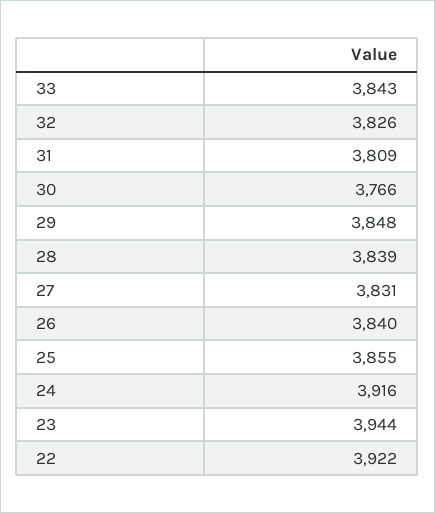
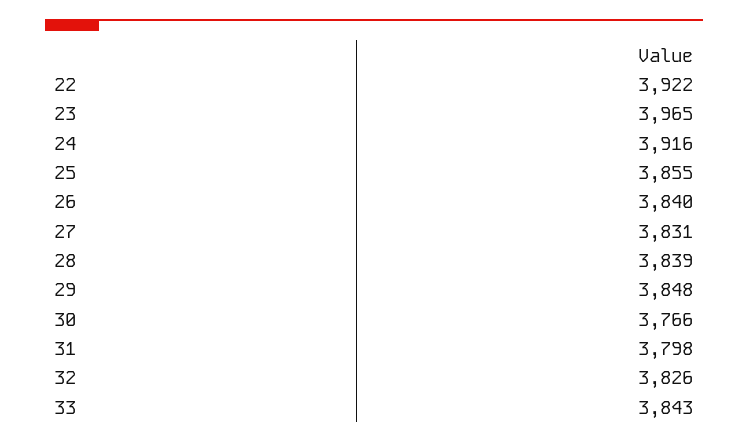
  {
    "33": 3843,
    "32": 3826,
-   "31": 3809,
+   "31": 3798,
    "30": 3766,
    "29": 3848,
    "28": 3839,
    "27": 3831,
    "26": 3840,
    "25": 3855,
    "24": 3916,
-   "23": 3944,
+   "23": 3965,
    "22": 3922
  }

